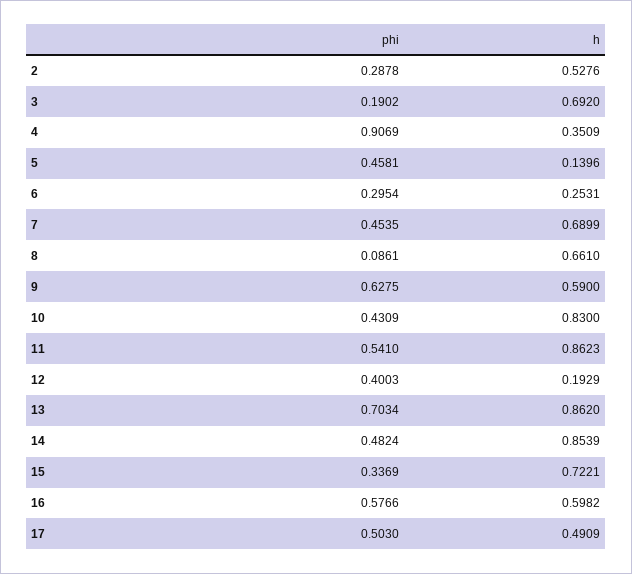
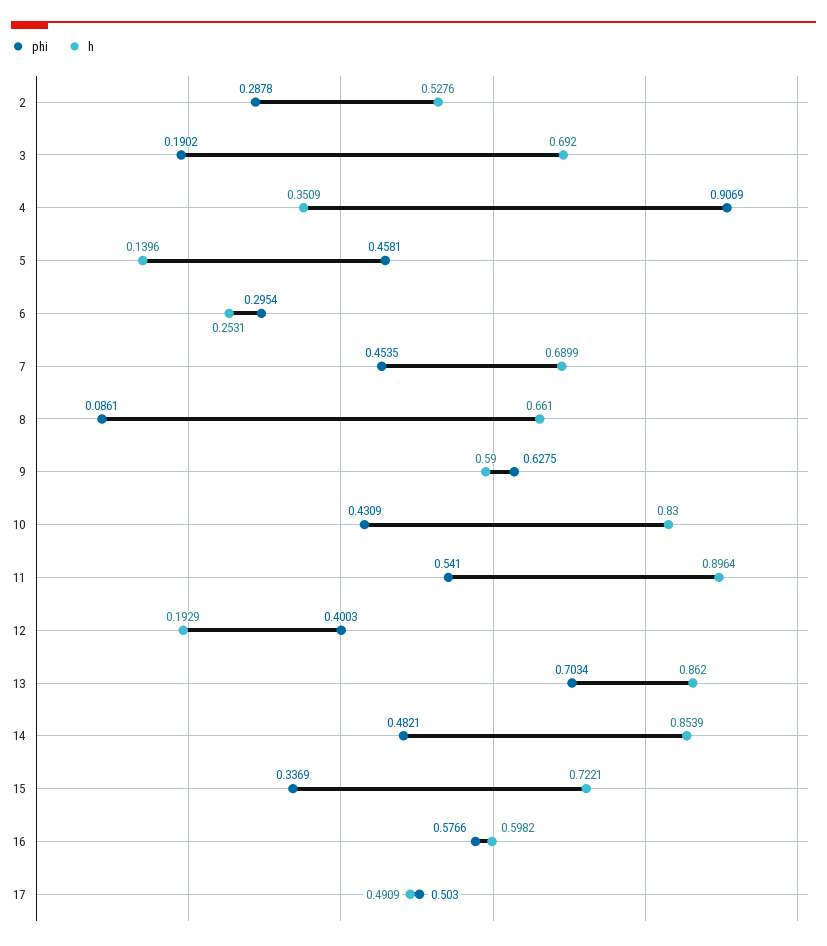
  {
    "phi": {
      "2": 0.2878,
      "3": 0.1902,
      "4": 0.9069,
      "5": 0.4581,
      "6": 0.2954,
      "7": 0.4535,
      "8": 0.0861,
      "9": 0.6275,
      "10": 0.4309,
      "11": 0.541,
      "12": 0.4003,
      "13": 0.7034,
-     "14": 0.4824,
+     "14": 0.4821,
      "15": 0.3369,
      "16": 0.5766,
      "17": 0.503
    },
    "h": {
      "2": 0.5276,
      "3": 0.692,
      "4": 0.3509,
      "5": 0.1396,
      "6": 0.2531,
      "7": 0.6899,
      "8": 0.661,
      "9": 0.59,
      "10": 0.83,
-     "11": 0.8623,
+     "11": 0.8964,
      "12": 0.1929,
      "13": 0.862,
      "14": 0.8539,
      "15": 0.7221,
      "16": 0.5982,
      "17": 0.4909
    }
  }

